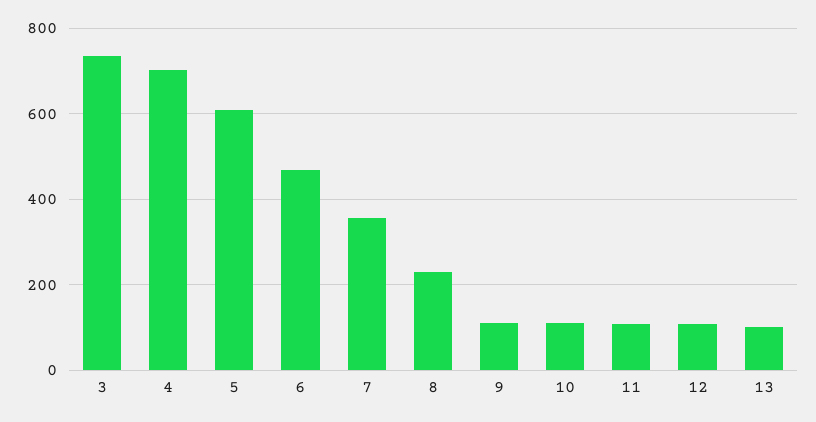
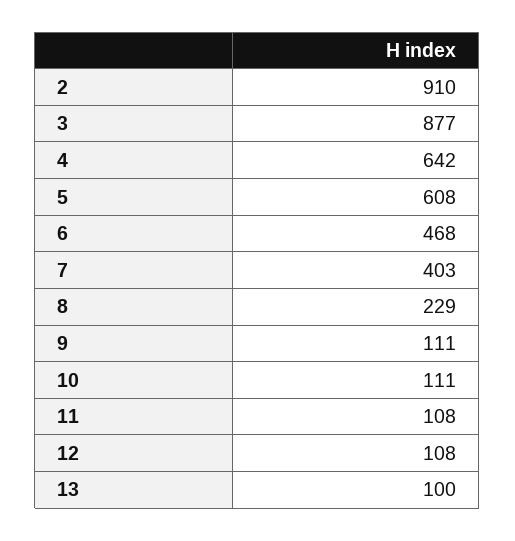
  {
-   "3": 740,
+   "3": 877,
-   "4": 700,
+   "4": 642,
    "5": 608,
    "6": 468,
-   "7": 360,
+   "7": 403,
    "8": 229,
    "9": 111,
    "10": 111,
    "11": 108,
    "12": 108,
-   "13": 100
+   "13": 100,
+   "2": 910
  }

